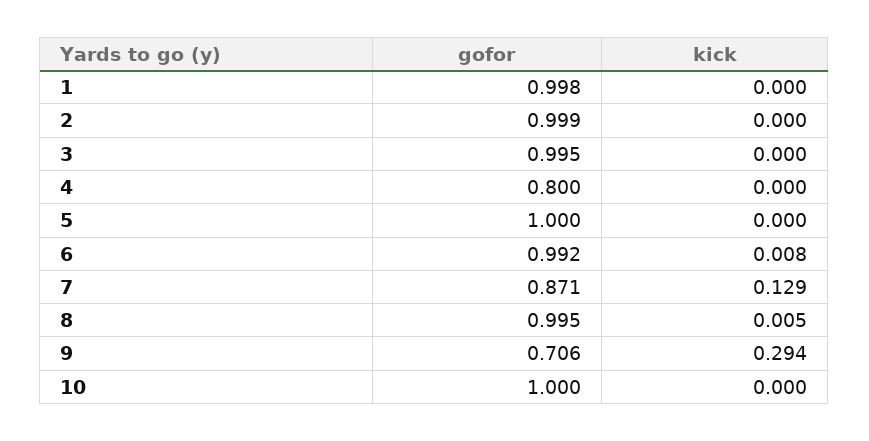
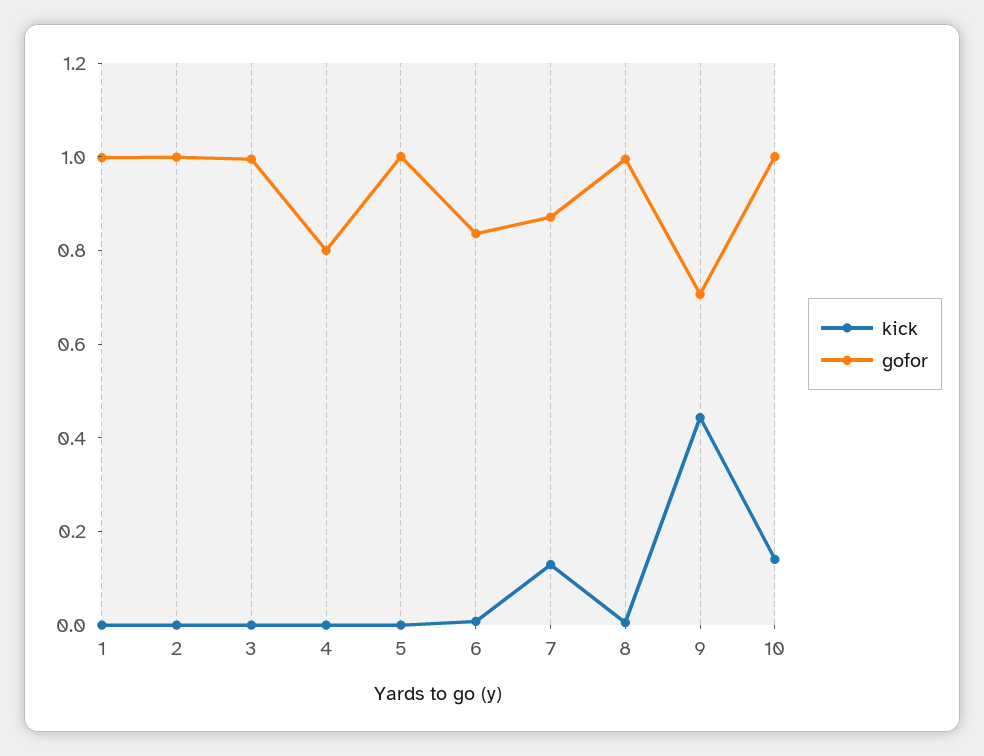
  {
    "gofor": {
      "1": 0.998,
      "2": 0.999,
      "3": 0.995,
      "4": 0.8,
      "5": 1,
-     "6": 0.992,
+     "6": 0.85,
      "7": 0.871,
      "8": 0.995,
      "9": 0.706,
      "10": 1
    },
    "kick": {
      "1": 0,
      "2": 0,
      "3": 0,
      "4": 0,
      "5": 0,
      "6": 0.008,
      "7": 0.129,
      "8": 0.005,
-     "9": 0.294,
+     "9": 0.45,
-     "10": 0
+     "10": 0.15
    }
  }

